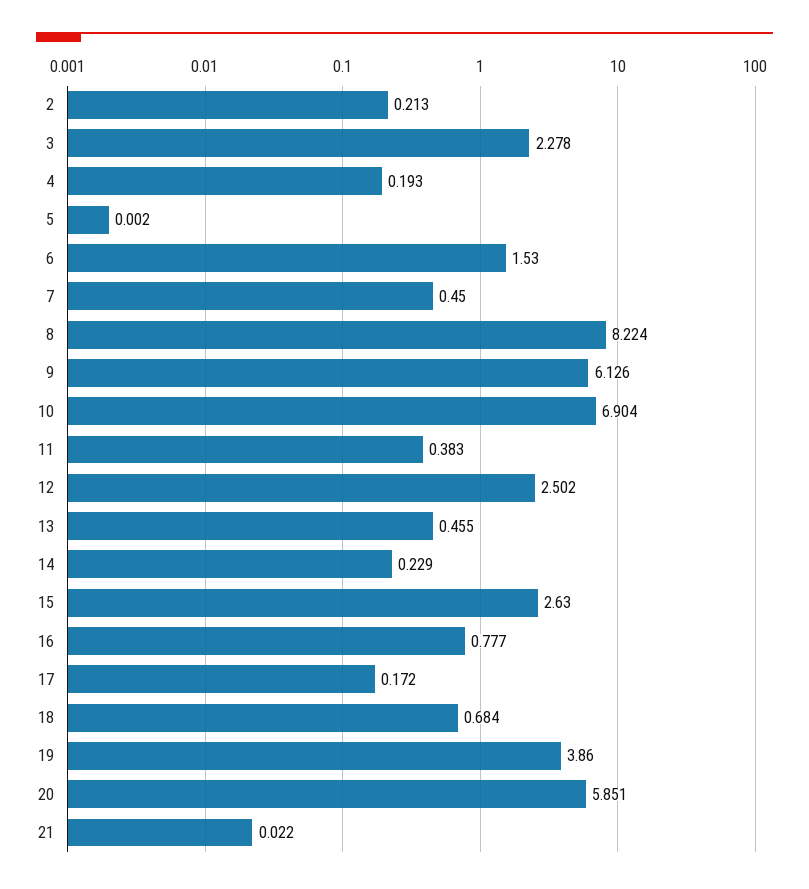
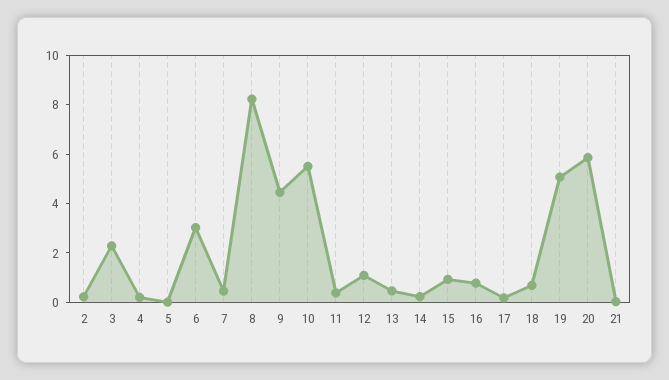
  {
    "2": 0.213,
    "3": 2.278,
    "4": 0.193,
    "5": 0.002,
-   "6": 1.53,
+   "6": 3,
    "7": 0.45,
    "8": 8.224,
-   "9": 6.126,
+   "9": 4.5,
-   "10": 6.904,
+   "10": 5.5,
    "11": 0.383,
-   "12": 2.502,
+   "12": 1,
    "13": 0.455,
    "14": 0.229,
-   "15": 2.63,
+   "15": 1,
    "16": 0.777,
    "17": 0.172,
    "18": 0.684,
-   "19": 3.86,
+   "19": 5,
    "20": 5.851,
    "21": 0.022
  }

